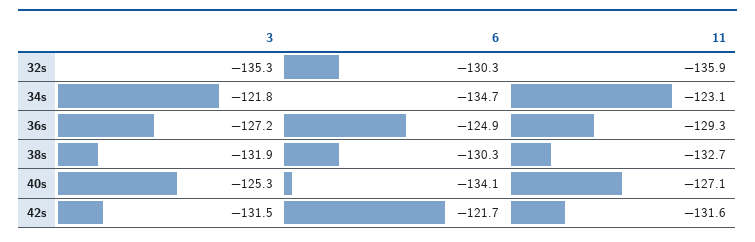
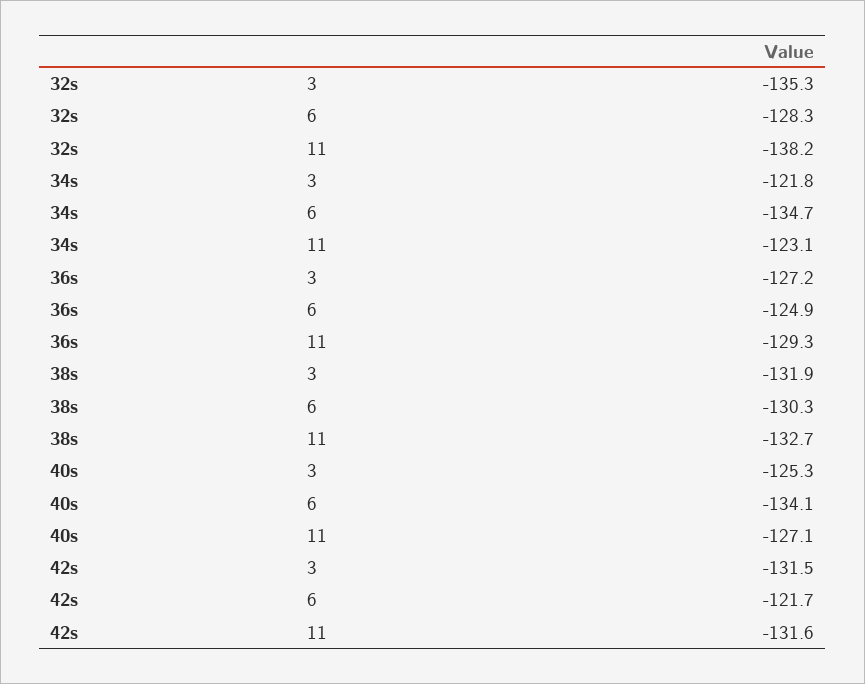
  {
    "3": {
      "32s": -135.3,
      "34s": -121.8,
      "36s": -127.2,
      "38s": -131.9,
      "40s": -125.3,
      "42s": -131.5
    },
    "6": {
-     "32s": -130.3,
+     "32s": -128.3,
      "34s": -134.7,
      "36s": -124.9,
      "38s": -130.3,
      "40s": -134.1,
      "42s": -121.7
    },
    "11": {
-     "32s": -135.9,
+     "32s": -138.2,
      "34s": -123.1,
      "36s": -129.3,
      "38s": -132.7,
      "40s": -127.1,
      "42s": -131.6
    }
  }

